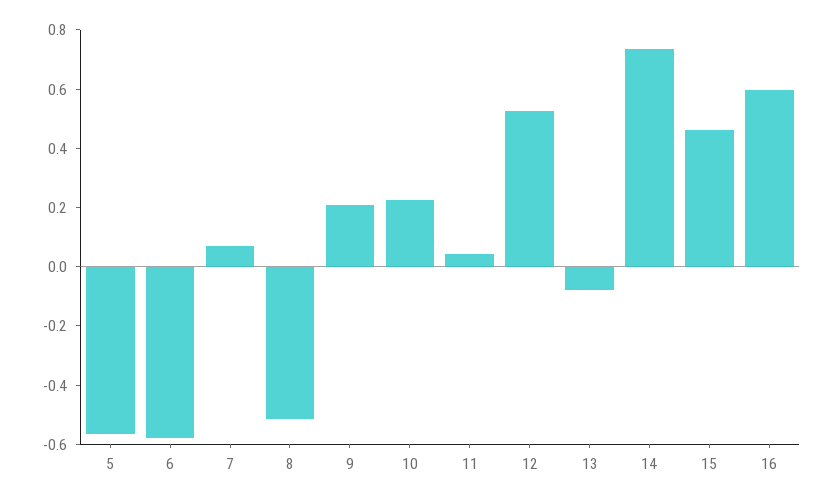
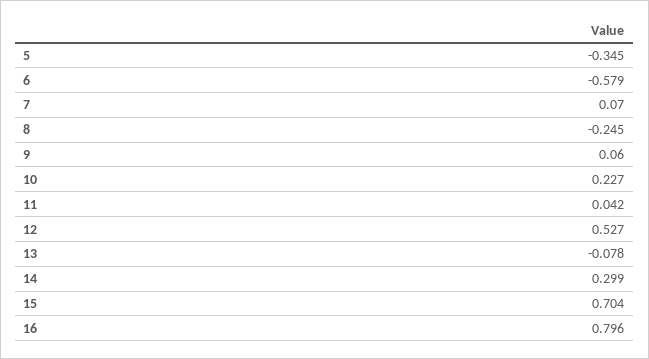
  {
-   "5": -0.55,
+   "5": -0.345,
    "6": -0.579,
    "7": 0.07,
-   "8": -0.5,
+   "8": -0.245,
-   "9": 0.2,
+   "9": 0.06,
    "10": 0.227,
    "11": 0.042,
    "12": 0.527,
    "13": -0.078,
-   "14": 0.75,
+   "14": 0.299,
-   "15": 0.45,
+   "15": 0.704,
-   "16": 0.6
+   "16": 0.796
  }

